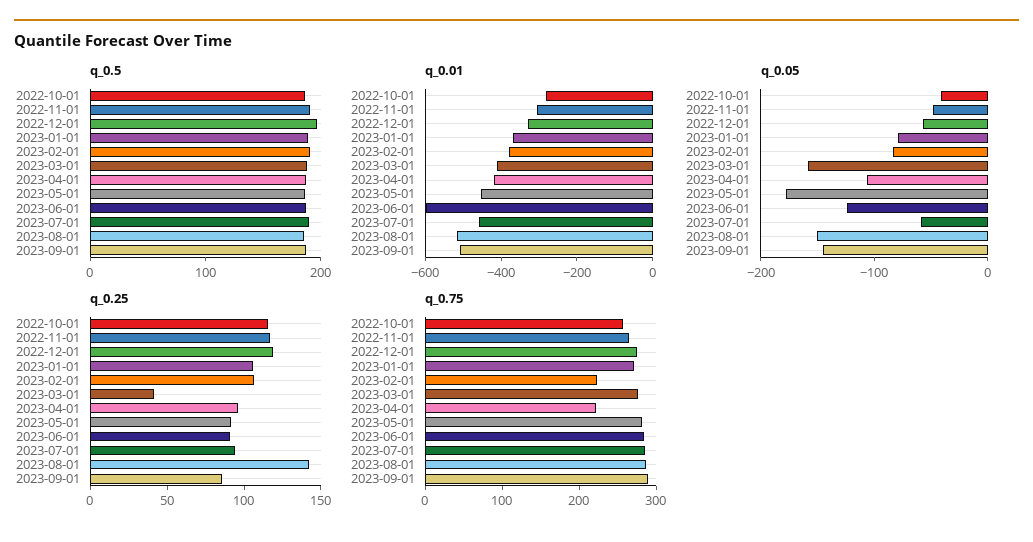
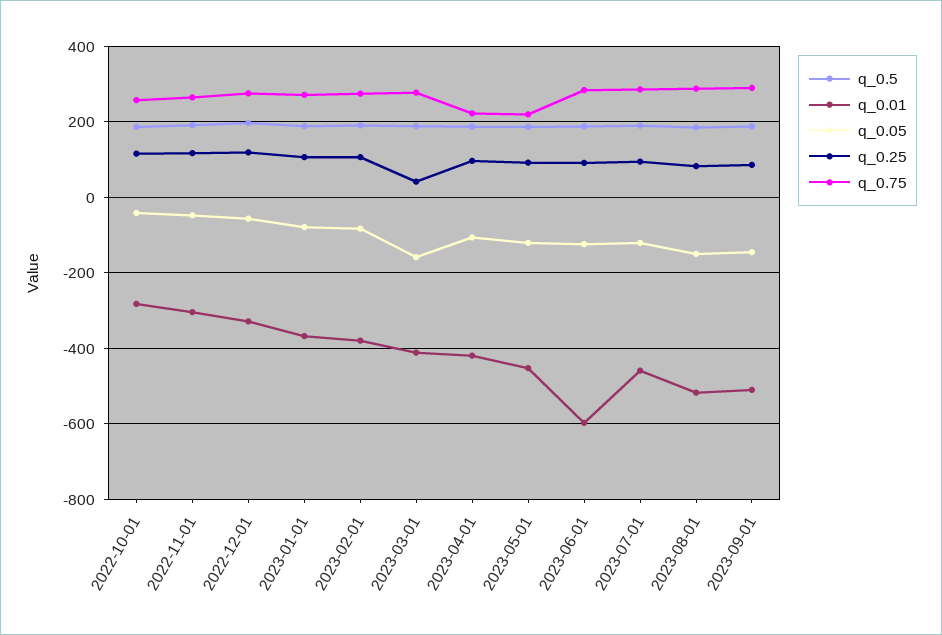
  {
    "q_0.5": {
      "2022-10-01": 180,
      "2022-11-01": 200,
      "2022-12-01": 200,
      "2023-01-01": 180,
      "2023-02-01": 200,
      "2023-03-01": 180,
      "2023-04-01": 180,
      "2023-05-01": 180,
      "2023-06-01": 180,
      "2023-07-01": 180,
      "2023-08-01": 180,
      "2023-09-01": 180
    },
    "q_0.01": {
      "2022-10-01": -280,
      "2022-11-01": -300,
      "2022-12-01": -320,
      "2023-01-01": -360,
      "2023-02-01": -380,
      "2023-03-01": -420,
      "2023-04-01": -420,
      "2023-05-01": -460,
      "2023-06-01": -600,
      "2023-07-01": -460,
      "2023-08-01": -520,
      "2023-09-01": -500
    },
    "q_0.05": {
      "2022-10-01": -40,
      "2022-11-01": -40,
      "2022-12-01": -60,
      "2023-01-01": -80,
      "2023-02-01": -80,
      "2023-03-01": -160,
      "2023-04-01": -100,
-     "2023-05-01": -180,
+     "2023-05-01": -120,
      "2023-06-01": -120,
-     "2023-07-01": -60,
+     "2023-07-01": -120,
      "2023-08-01": -160,
      "2023-09-01": -140
    },
    "q_0.25": {
      "2022-10-01": 120,
      "2022-11-01": 120,
      "2022-12-01": 120,
      "2023-01-01": 110,
      "2023-02-01": 110,
      "2023-03-01": 40,
      "2023-04-01": 100,
      "2023-05-01": 90,
      "2023-06-01": 90,
      "2023-07-01": 90,
-     "2023-08-01": 140,
+     "2023-08-01": 80,
      "2023-09-01": 90
    },
    "q_0.75": {
      "2022-10-01": 260,
      "2022-11-01": 260,
      "2022-12-01": 280,
      "2023-01-01": 280,
-     "2023-02-01": 220,
+     "2023-02-01": 280,
      "2023-03-01": 280,
      "2023-04-01": 220,
-     "2023-05-01": 280,
+     "2023-05-01": 220,
      "2023-06-01": 280,
      "2023-07-01": 280,
      "2023-08-01": 280,
      "2023-09-01": 280
    }
  }

